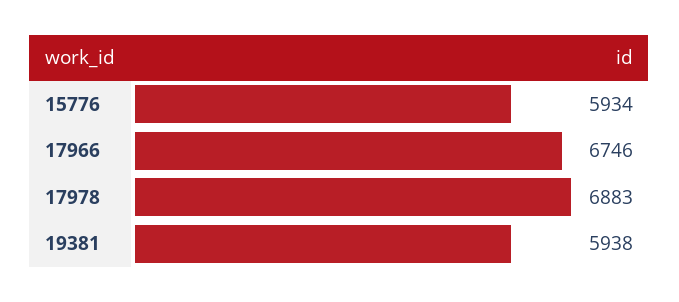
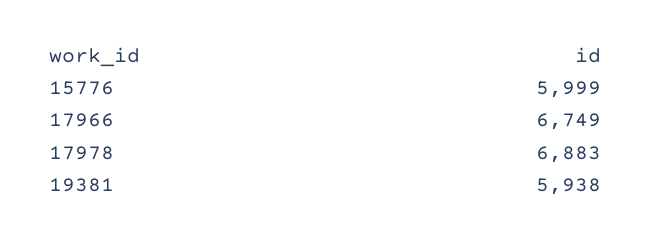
  {
-   "15776": 5934,
+   "15776": 5999,
-   "17966": 6746,
+   "17966": 6749,
    "17978": 6883,
    "19381": 5938
  }

